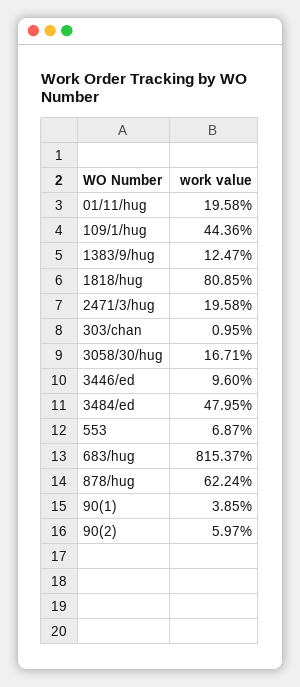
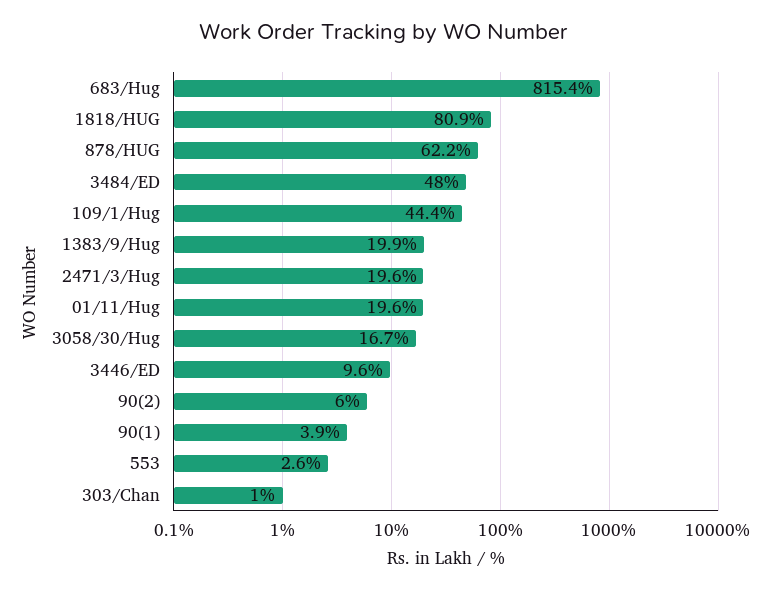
  {
    "01/11/hug": 19.58,
    "109/1/hug": 44.36,
-   "1383/9/hug": 12.47,
+   "1383/9/hug": 19.9,
    "1818/hug": 80.85,
    "2471/3/hug": 19.58,
    "303/chan": 0.95,
    "3058/30/hug": 16.71,
    "3446/ed": 9.6,
    "3484/ed": 47.95,
-   "553": 6.87,
+   "553": 2.6,
    "683/hug": 815.37,
    "878/hug": 62.24,
    "90(1)": 3.85,
    "90(2)": 5.97
  }

